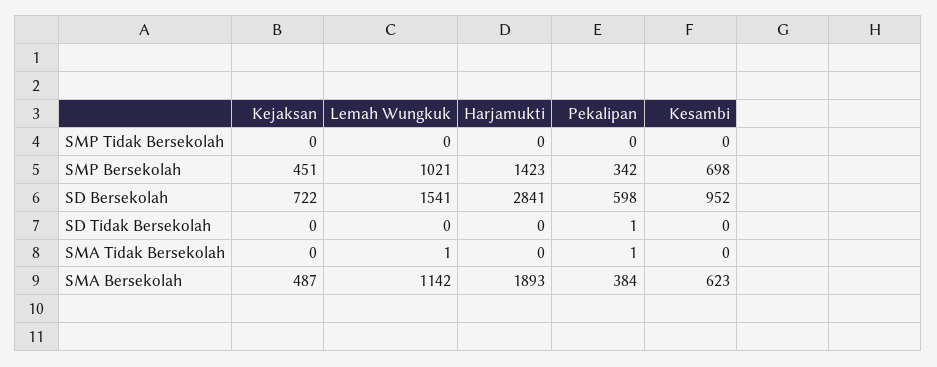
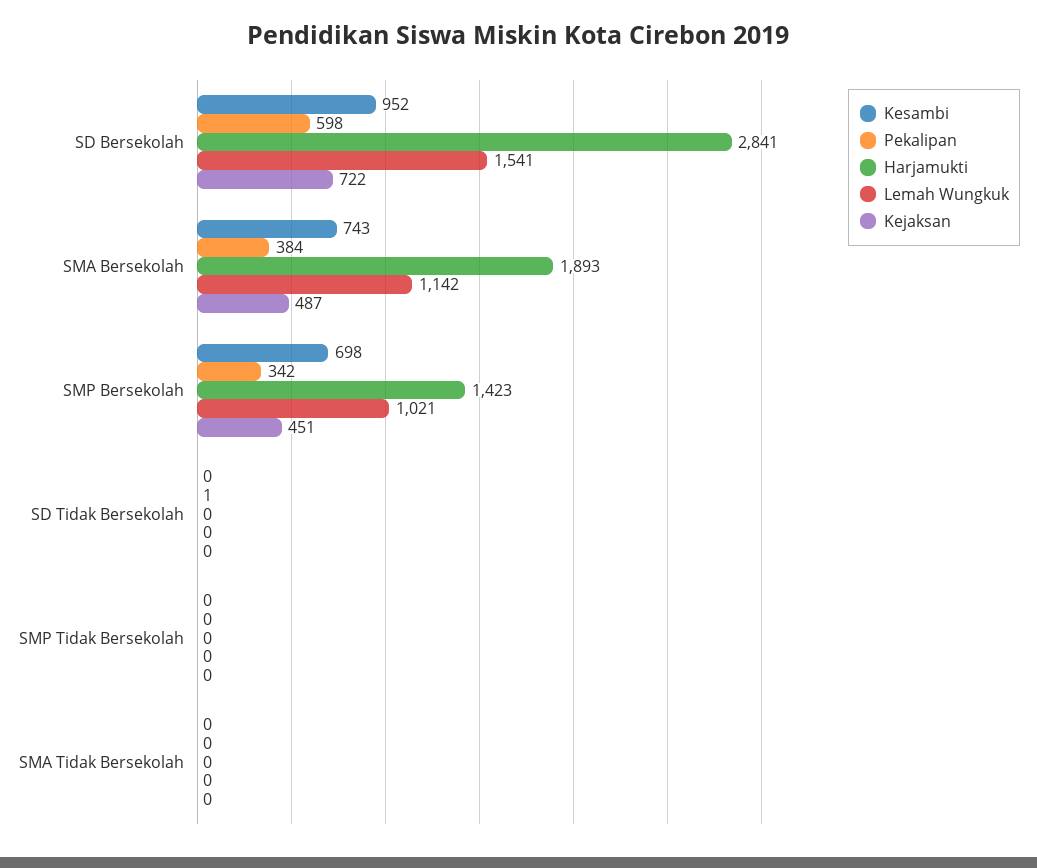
  {
    "Kejaksan": {
      "SMP Tidak Bersekolah": 0,
      "SMP Bersekolah": 451,
      "SD Bersekolah": 722,
      "SD Tidak Bersekolah": 0,
      "SMA Tidak Bersekolah": 0,
      "SMA Bersekolah": 487
    },
    "Lemah Wungkuk": {
      "SMP Tidak Bersekolah": 0,
      "SMP Bersekolah": 1021,
      "SD Bersekolah": 1541,
      "SD Tidak Bersekolah": 0,
-     "SMA Tidak Bersekolah": 1,
+     "SMA Tidak Bersekolah": 0,
      "SMA Bersekolah": 1142
    },
    "Harjamukti": {
      "SMP Tidak Bersekolah": 0,
      "SMP Bersekolah": 1423,
      "SD Bersekolah": 2841,
      "SD Tidak Bersekolah": 0,
      "SMA Tidak Bersekolah": 0,
      "SMA Bersekolah": 1893
    },
    "Pekalipan": {
      "SMP Tidak Bersekolah": 0,
      "SMP Bersekolah": 342,
      "SD Bersekolah": 598,
      "SD Tidak Bersekolah": 1,
-     "SMA Tidak Bersekolah": 1,
+     "SMA Tidak Bersekolah": 0,
      "SMA Bersekolah": 384
    },
    "Kesambi": {
      "SMP Tidak Bersekolah": 0,
      "SMP Bersekolah": 698,
      "SD Bersekolah": 952,
      "SD Tidak Bersekolah": 0,
      "SMA Tidak Bersekolah": 0,
-     "SMA Bersekolah": 623
+     "SMA Bersekolah": 743
    }
  }

